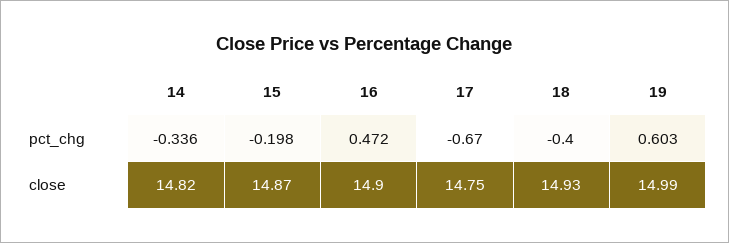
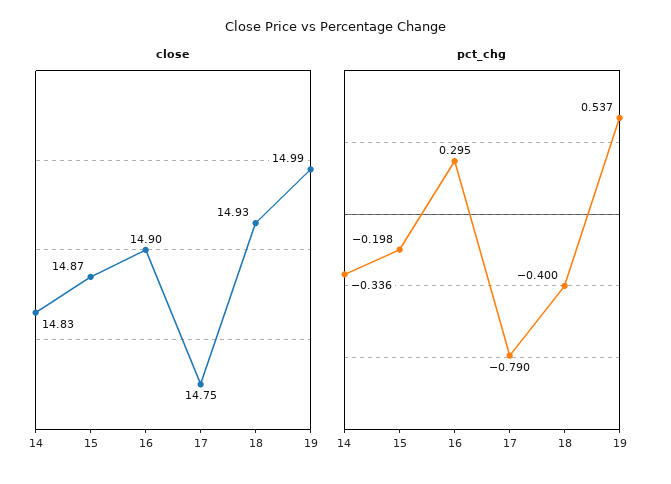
  {
    "pct_chg": {
      "14": -0.336,
      "15": -0.198,
-     "16": 0.472,
+     "16": 0.295,
-     "17": -0.67,
+     "17": -0.79,
      "18": -0.4,
-     "19": 0.603
+     "19": 0.537
    },
    "close": {
-     "14": 14.82,
+     "14": 14.83,
      "15": 14.87,
      "16": 14.9,
      "17": 14.75,
      "18": 14.93,
      "19": 14.99
    }
  }

